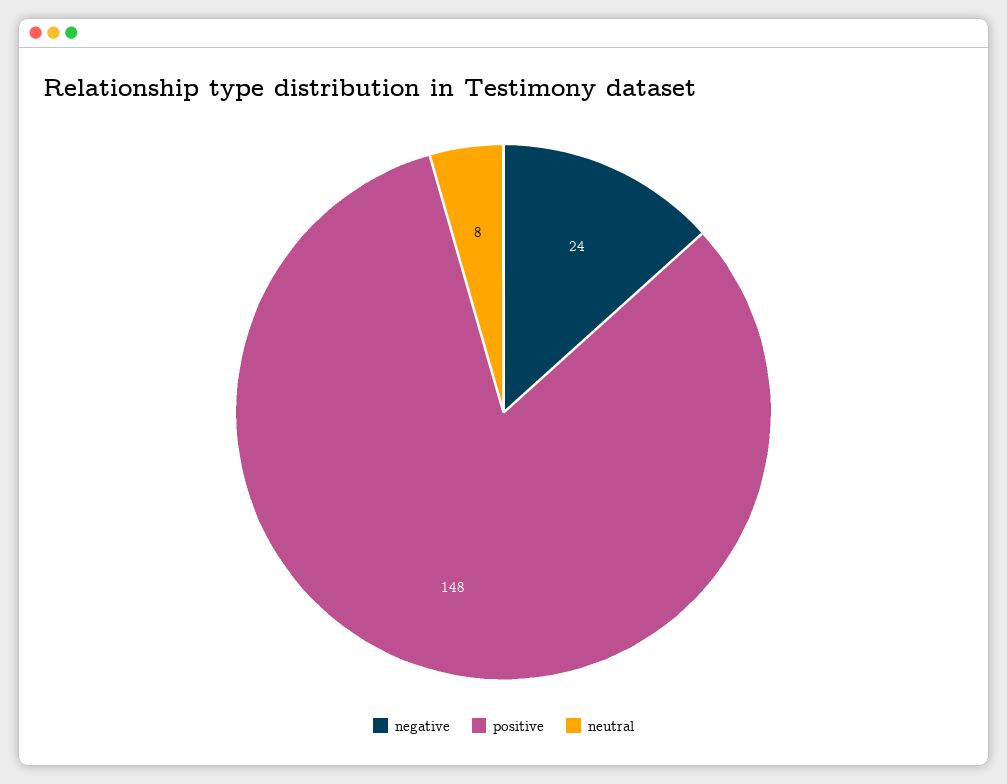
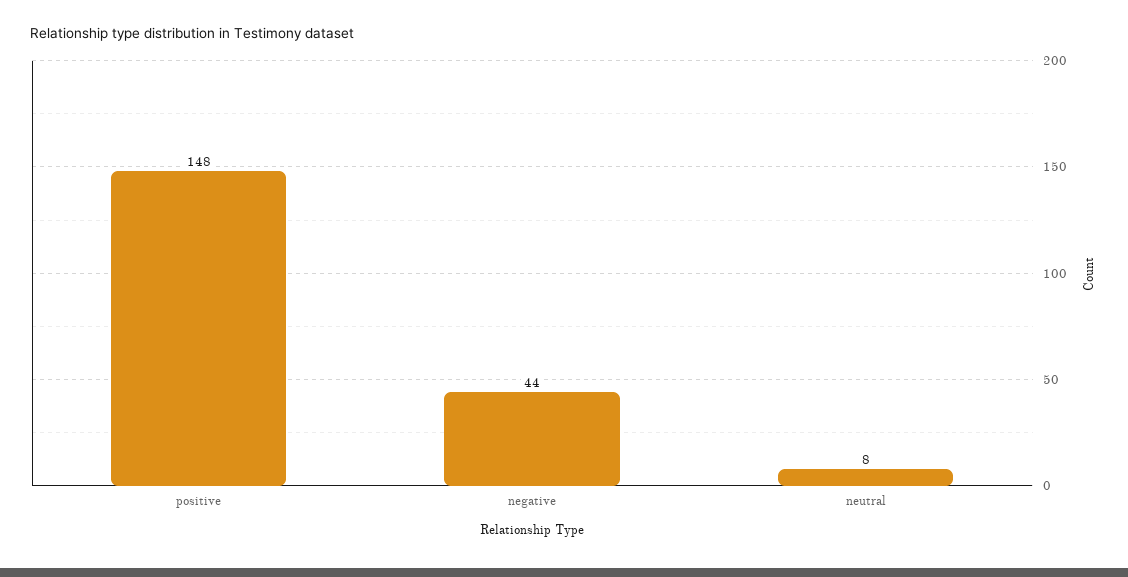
  {
-   "negative": 24,
+   "negative": 44,
    "positive": 148,
    "neutral": 8
  }

